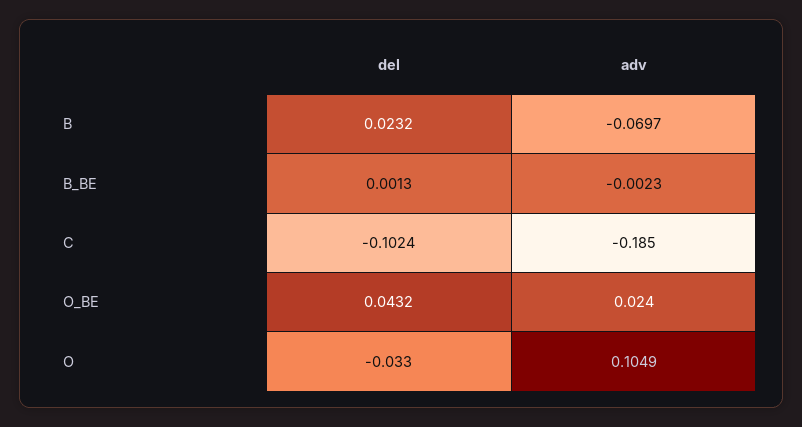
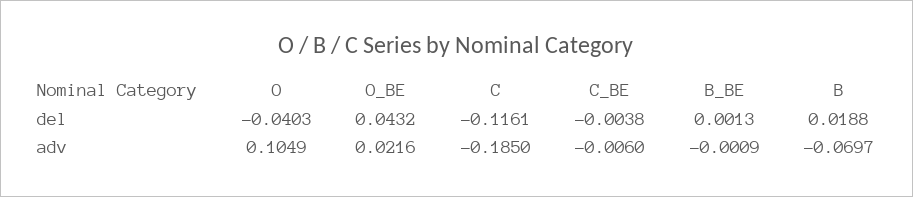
  {
    "del": {
-     "B": 0.0232,
+     "B": 0.0188,
      "B_BE": 0.0013,
-     "C": -0.1024,
+     "C": -0.1161,
      "O_BE": 0.0432,
-     "O": -0.033
+     "O": -0.0403,
+     "C_BE": -0.0038
    },
    "adv": {
      "B": -0.0697,
-     "B_BE": -0.0023,
+     "B_BE": -0.0009,
      "C": -0.185,
-     "O_BE": 0.024,
+     "O_BE": 0.0216,
-     "O": 0.1049
+     "O": 0.1049,
+     "C_BE": -0.006
    }
  }

